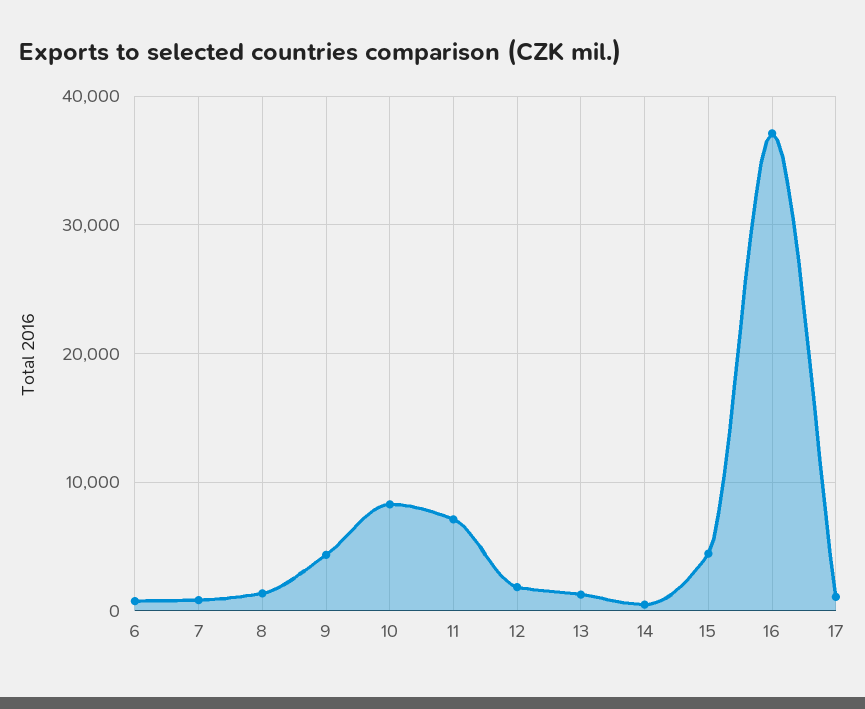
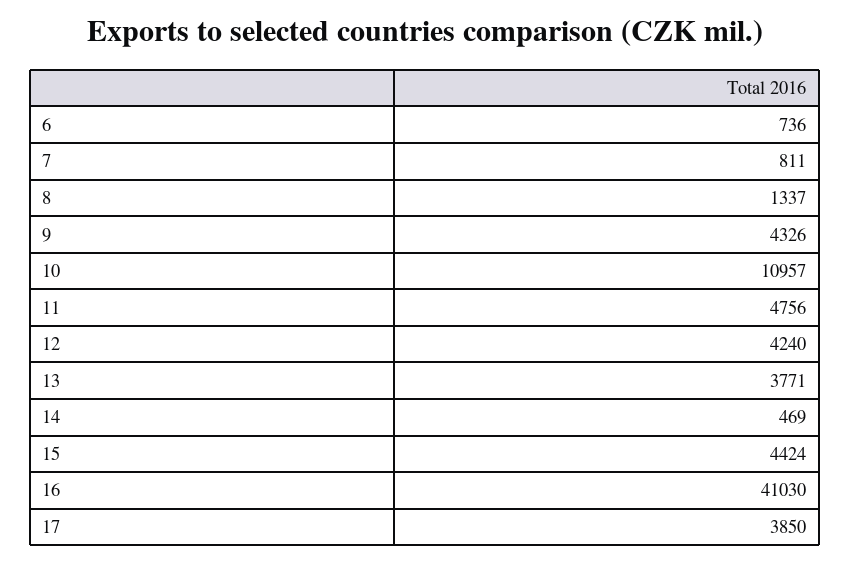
  {
    "6": 736,
    "7": 811,
    "8": 1337,
    "9": 4326,
-   "10": 8000,
+   "10": 10957,
-   "11": 7000,
+   "11": 4756,
-   "12": 2000,
+   "12": 4240,
-   "13": 1000,
+   "13": 3771,
    "14": 469,
    "15": 4424,
-   "16": 37000,
+   "16": 41030,
-   "17": 1000
+   "17": 3850
  }

